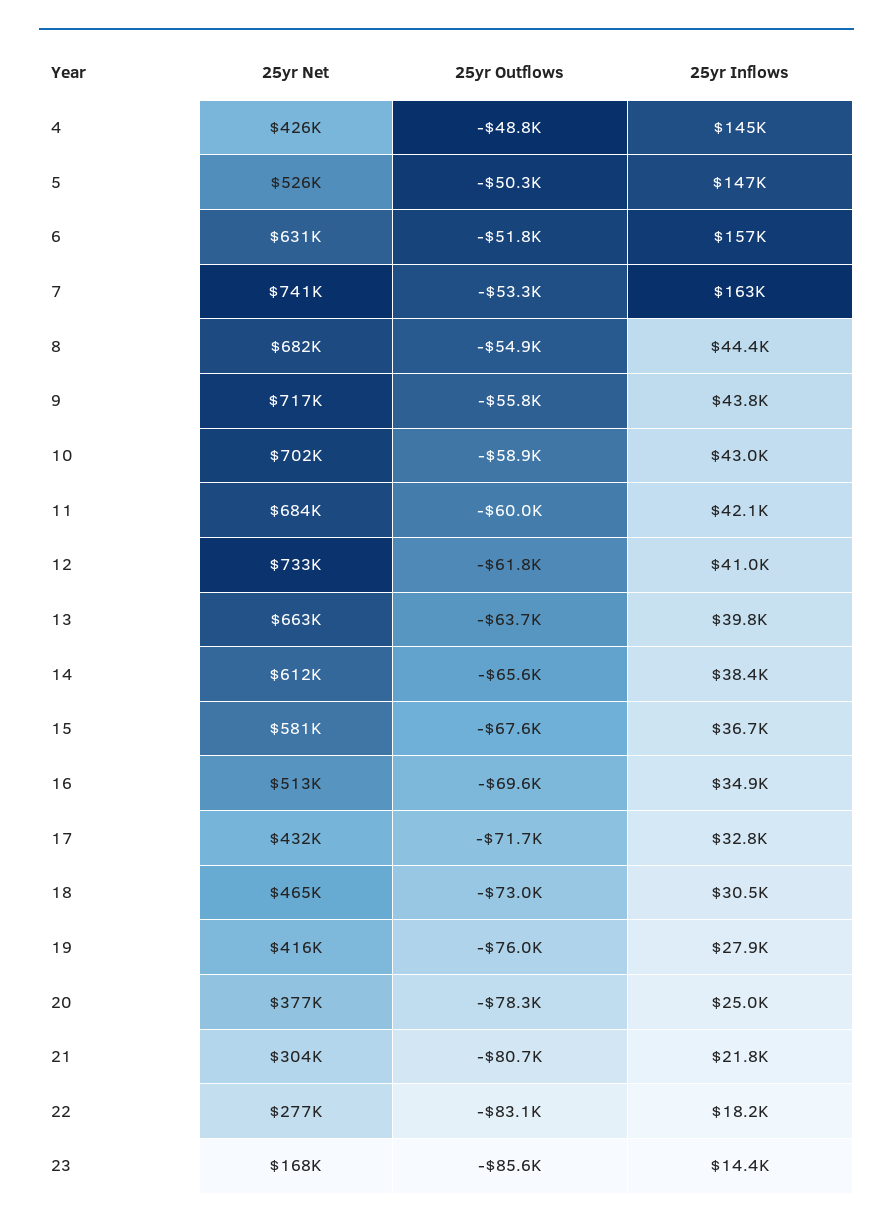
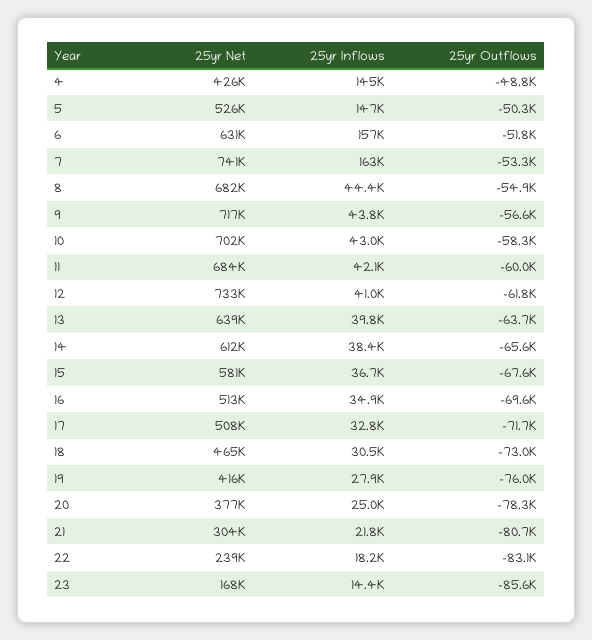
  {
    "25yr Net": {
      "4": 426000,
      "5": 526000,
      "6": 631000,
      "7": 741000,
      "8": 682000,
      "9": 717000,
      "10": 702000,
      "11": 684000,
      "12": 733000,
-     "13": 663000,
+     "13": 639000,
      "14": 612000,
      "15": 581000,
      "16": 513000,
-     "17": 432000,
+     "17": 508000,
      "18": 465000,
      "19": 416000,
      "20": 377000,
      "21": 304000,
-     "22": 277000,
+     "22": 239000,
      "23": 168000
    },
    "25yr Outflows": {
      "4": -48800,
      "5": -50300,
      "6": -51800,
      "7": -53300,
      "8": -54900,
-     "9": -55800,
+     "9": -56600,
-     "10": -58900,
+     "10": -58300,
      "11": -60000,
      "12": -61800,
      "13": -63700,
      "14": -65600,
      "15": -67600,
      "16": -69600,
      "17": -71700,
      "18": -73000,
      "19": -76000,
      "20": -78300,
      "21": -80700,
      "22": -83100,
      "23": -85600
    },
    "25yr Inflows": {
      "4": 145000,
      "5": 147000,
      "6": 157000,
      "7": 163000,
      "8": 44400,
      "9": 43800,
      "10": 43000,
      "11": 42100,
      "12": 41000,
      "13": 39800,
      "14": 38400,
      "15": 36700,
      "16": 34900,
      "17": 32800,
      "18": 30500,
      "19": 27900,
      "20": 25000,
      "21": 21800,
      "22": 18200,
      "23": 14400
    }
  }

